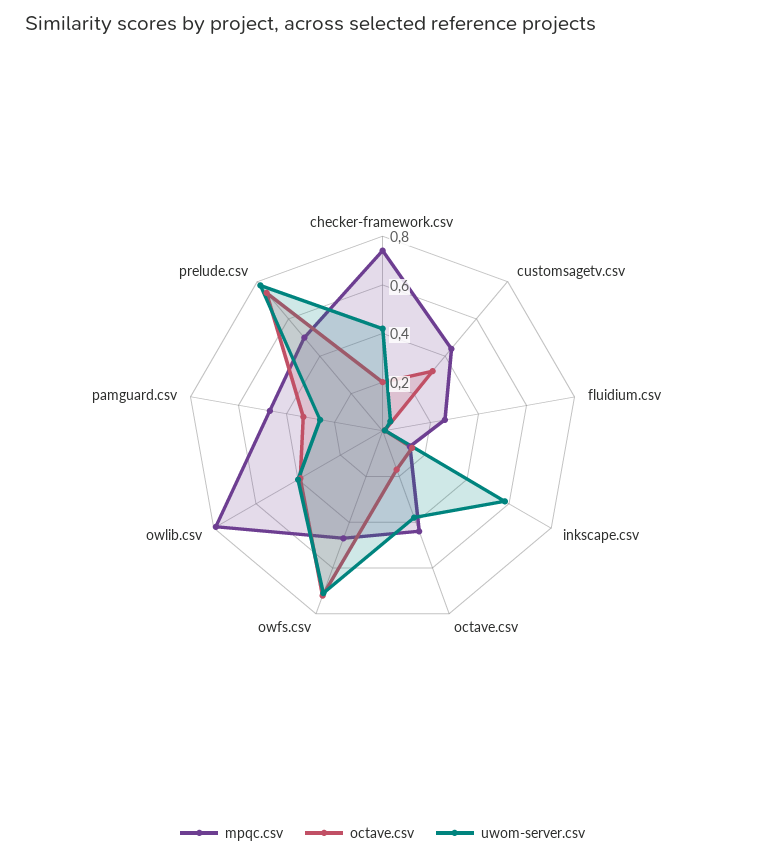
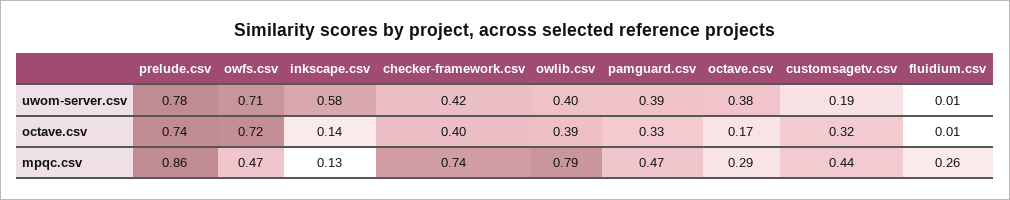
  {
    "mpqc.csv": {
      "checker-framework.csv": 0.74,
      "customsagetv.csv": 0.44,
      "fluidium.csv": 0.26,
      "inkscape.csv": 0.13,
-     "octave.csv": 0.45,
+     "octave.csv": 0.29,
      "owfs.csv": 0.47,
      "owlib.csv": 0.79,
      "pamguard.csv": 0.47,
-     "prelude.csv": 0.5
+     "prelude.csv": 0.86
    },
    "octave.csv": {
-     "checker-framework.csv": 0.2,
+     "checker-framework.csv": 0.4,
      "customsagetv.csv": 0.32,
      "fluidium.csv": 0.01,
      "inkscape.csv": 0.14,
      "octave.csv": 0.17,
      "owfs.csv": 0.72,
      "owlib.csv": 0.39,
      "pamguard.csv": 0.33,
      "prelude.csv": 0.74
    },
    "uwom-server.csv": {
      "checker-framework.csv": 0.42,
-     "customsagetv.csv": 0.05,
+     "customsagetv.csv": 0.19,
      "fluidium.csv": 0.01,
      "inkscape.csv": 0.58,
      "octave.csv": 0.38,
      "owfs.csv": 0.71,
      "owlib.csv": 0.4,
-     "pamguard.csv": 0.25,
+     "pamguard.csv": 0.39,
      "prelude.csv": 0.78
    }
  }

